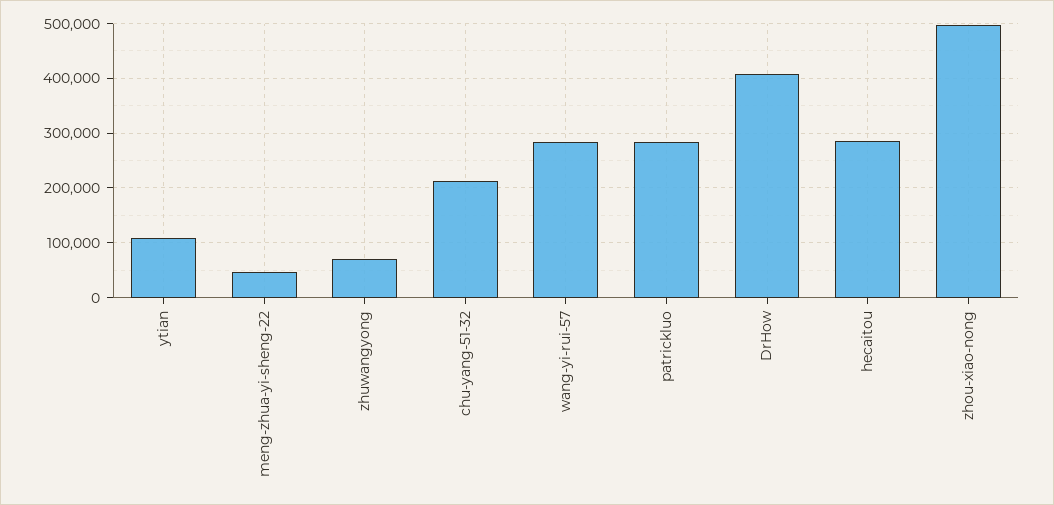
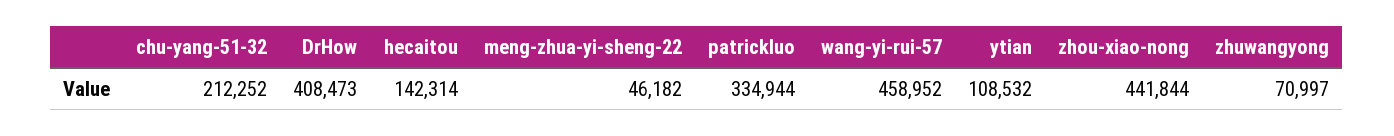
  {
    "ytian": 108532,
    "meng-zhua-yi-sheng-22": 46182,
    "zhuwangyong": 70997,
    "chu-yang-51-32": 212252,
-   "wang-yi-rui-57": 280000,
+   "wang-yi-rui-57": 458952,
-   "patrickluo": 280000,
+   "patrickluo": 334944,
    "DrHow": 408473,
-   "hecaitou": 280000,
+   "hecaitou": 142314,
-   "zhou-xiao-nong": 500000
+   "zhou-xiao-nong": 441844
  }

